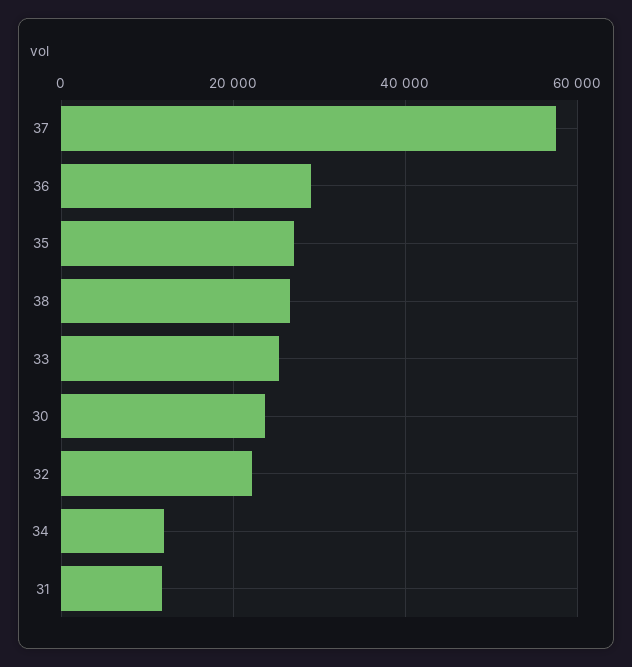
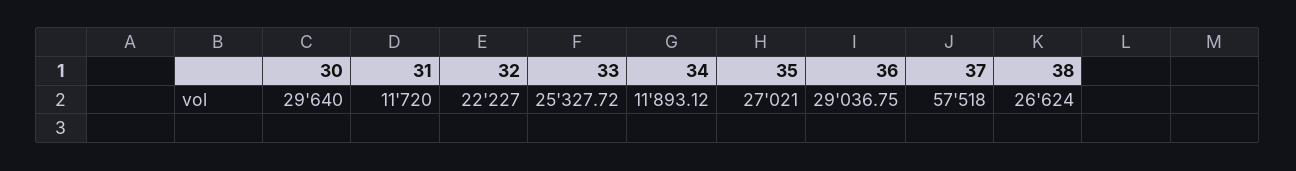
  {
    "37": 57518,
    "36": 29036.75,
    "35": 27021,
    "38": 26624,
    "33": 25327.72,
-   "30": 24000,
+   "30": 29640,
    "32": 22227,
    "34": 11893.12,
    "31": 11720
  }

